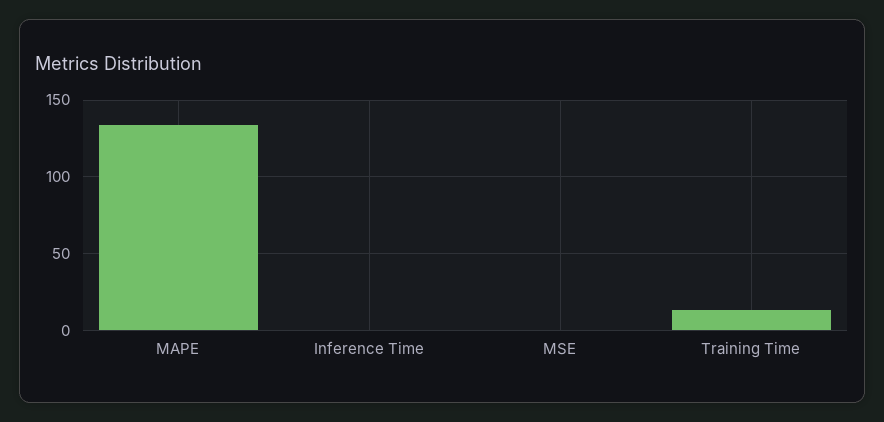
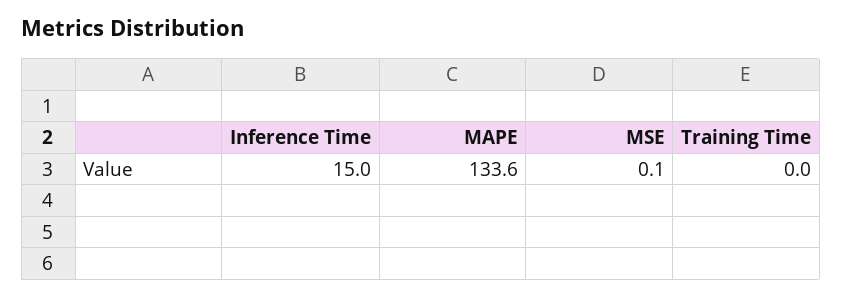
  {
    "MAPE": 133.6,
-   "Inference Time": 0,
+   "Inference Time": 15,
    "MSE": 0.1,
-   "Training Time": 15
+   "Training Time": 0
  }

